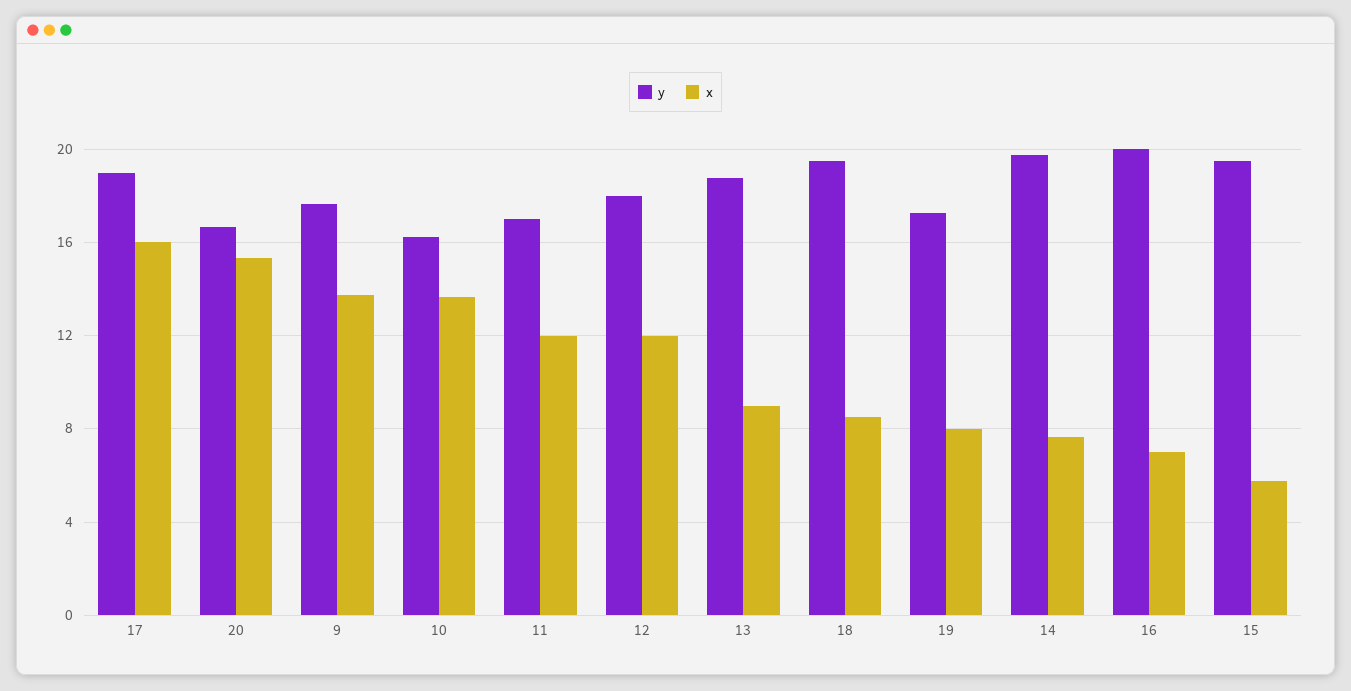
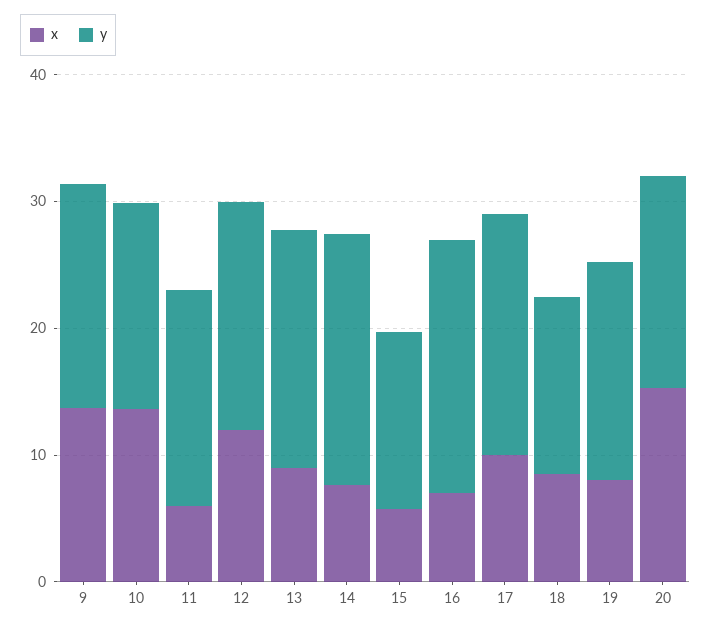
  {
    "y": {
      "17": 19,
      "20": 16.5,
      "9": 17.5,
      "10": 16.5,
      "11": 17,
      "12": 18,
      "13": 19,
-     "18": 19.5,
+     "18": 14,
      "19": 17.5,
      "14": 20,
      "16": 20,
-     "15": 19.5
+     "15": 14
    },
    "x": {
-     "17": 16,
+     "17": 10,
      "20": 15.5,
      "9": 14,
      "10": 13.5,
-     "11": 12,
+     "11": 6,
      "12": 12,
      "13": 9,
      "18": 8.5,
      "19": 8,
      "14": 7.5,
      "16": 7,
      "15": 6
    }
  }

